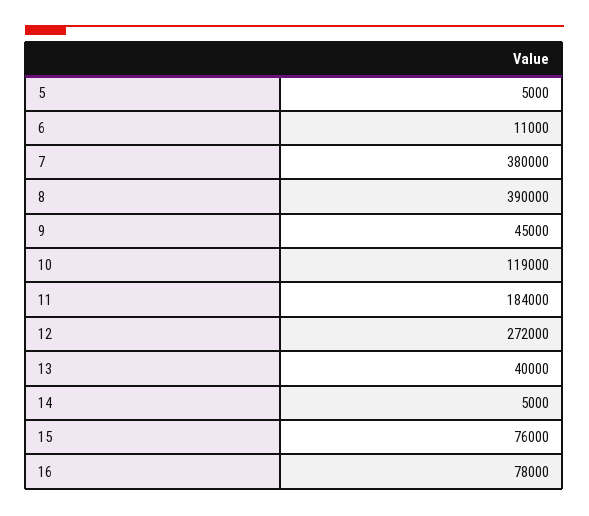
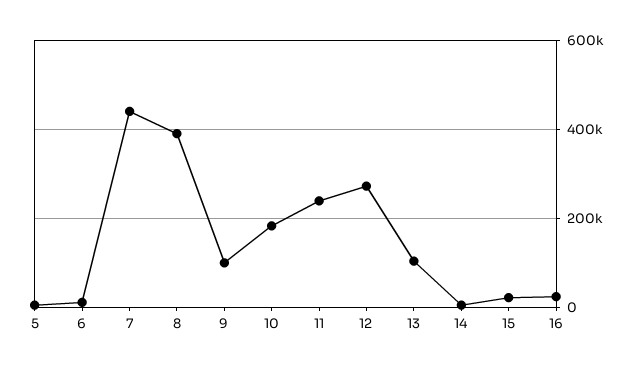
  {
    "5": 5000,
    "6": 11000,
-   "7": 380000,
+   "7": 440000,
    "8": 390000,
-   "9": 45000,
+   "9": 100000,
-   "10": 119000,
+   "10": 180000,
-   "11": 184000,
+   "11": 240000,
    "12": 272000,
-   "13": 40000,
+   "13": 100000,
    "14": 5000,
-   "15": 76000,
+   "15": 20000,
-   "16": 78000
+   "16": 20000
  }

